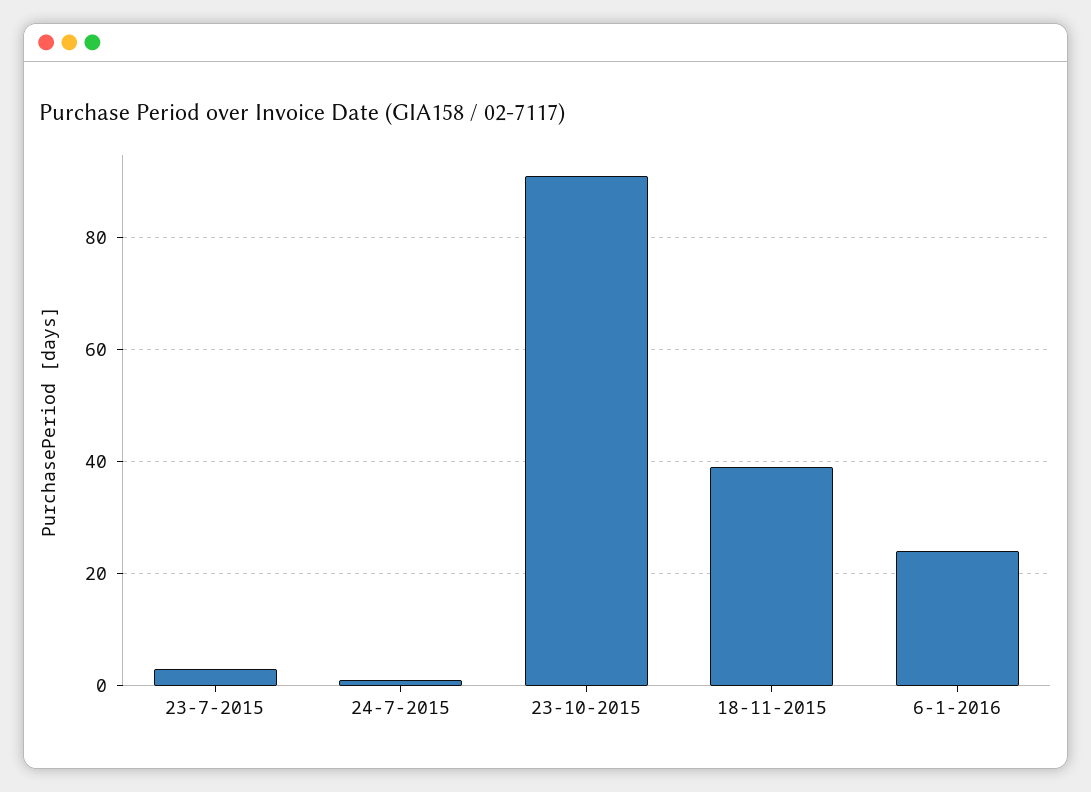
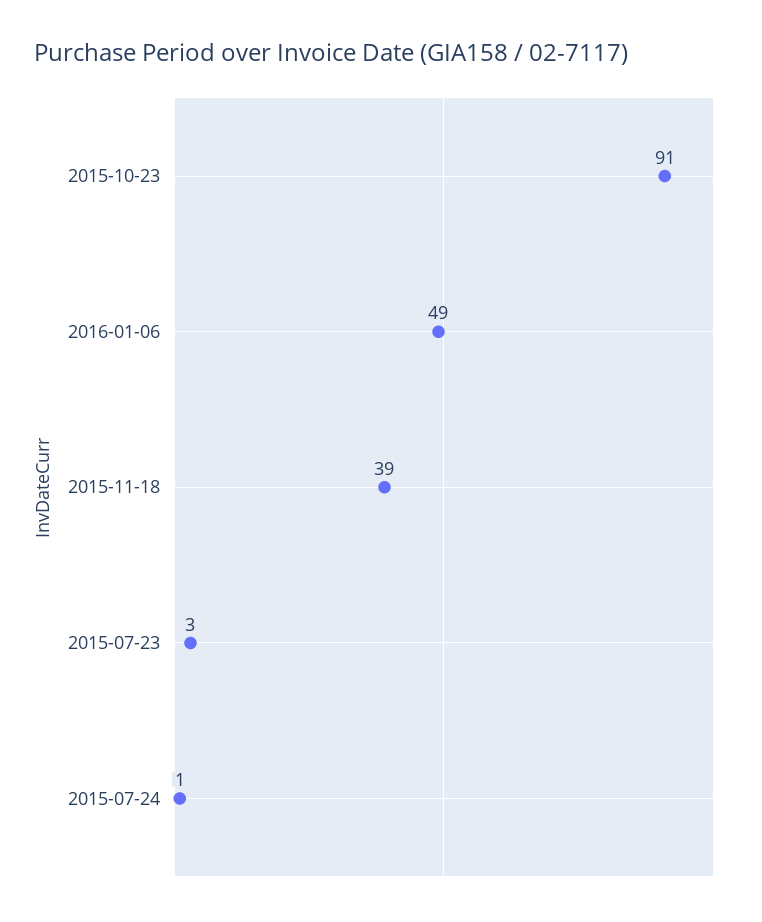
  {
    "23-7-2015": 3,
    "24-7-2015": 1,
    "23-10-2015": 91,
    "18-11-2015": 39,
-   "6-1-2016": 25
+   "6-1-2016": 49
  }

